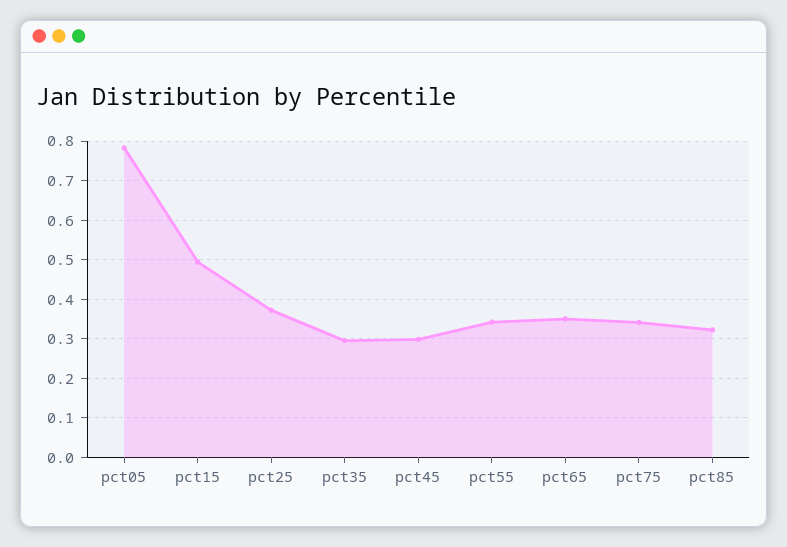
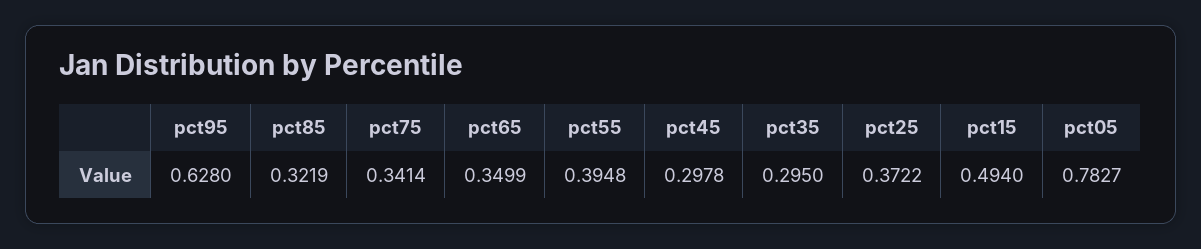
  {
    "pct05": 0.7827,
    "pct15": 0.494,
    "pct25": 0.3722,
    "pct35": 0.295,
    "pct45": 0.2978,
-   "pct55": 0.34,
+   "pct55": 0.3948,
    "pct65": 0.3499,
    "pct75": 0.3414,
-   "pct85": 0.3219
+   "pct85": 0.3219,
+   "pct95": 0.628
  }

